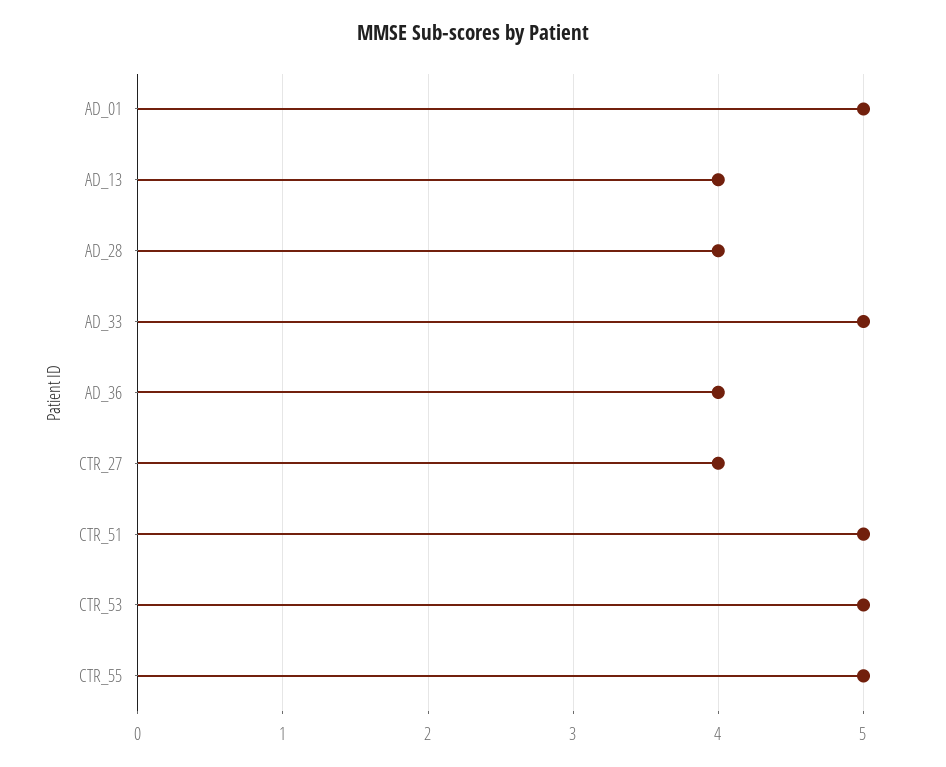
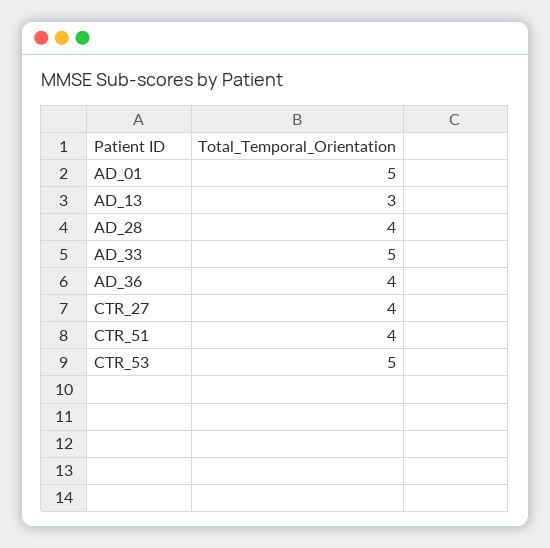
  {
    "AD_01": 5,
-   "AD_13": 4,
+   "AD_13": 3,
    "AD_28": 4,
    "AD_33": 5,
    "AD_36": 4,
    "CTR_27": 4,
-   "CTR_51": 5,
+   "CTR_51": 4,
-   "CTR_53": 5,
+   "CTR_53": 5
-   "CTR_55": 5
  }

